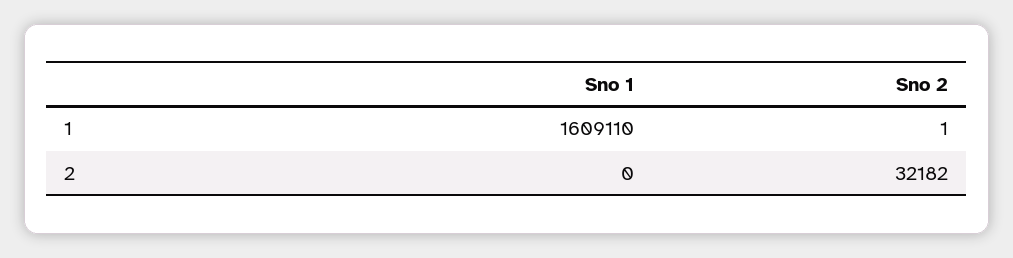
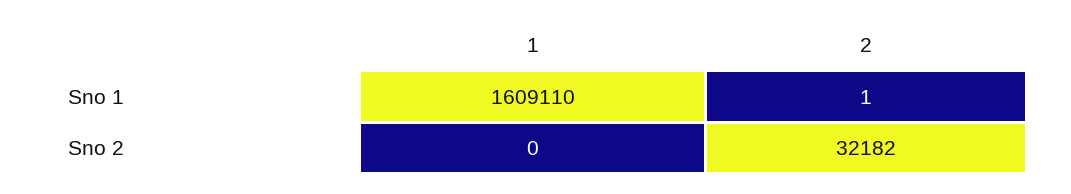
  {
    "Sno 1": {
      "1": 1609110,
-     "2": 0
+     "2": 1
    },
    "Sno 2": {
-     "1": 1,
+     "1": 0,
      "2": 32182
    }
  }

